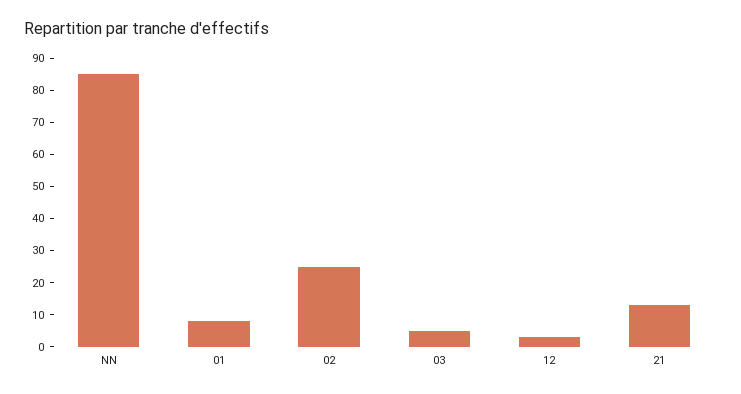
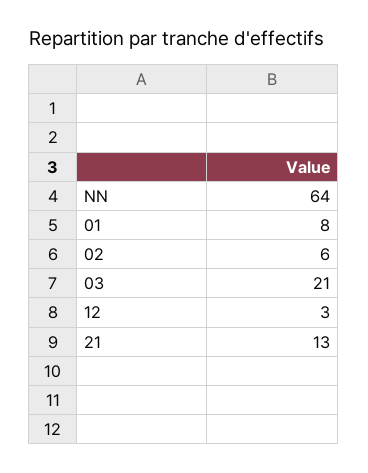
  {
-   "NN": 85,
+   "NN": 64,
    "01": 8,
-   "02": 25,
+   "02": 6,
-   "03": 5,
+   "03": 21,
    "12": 3,
    "21": 13
  }

